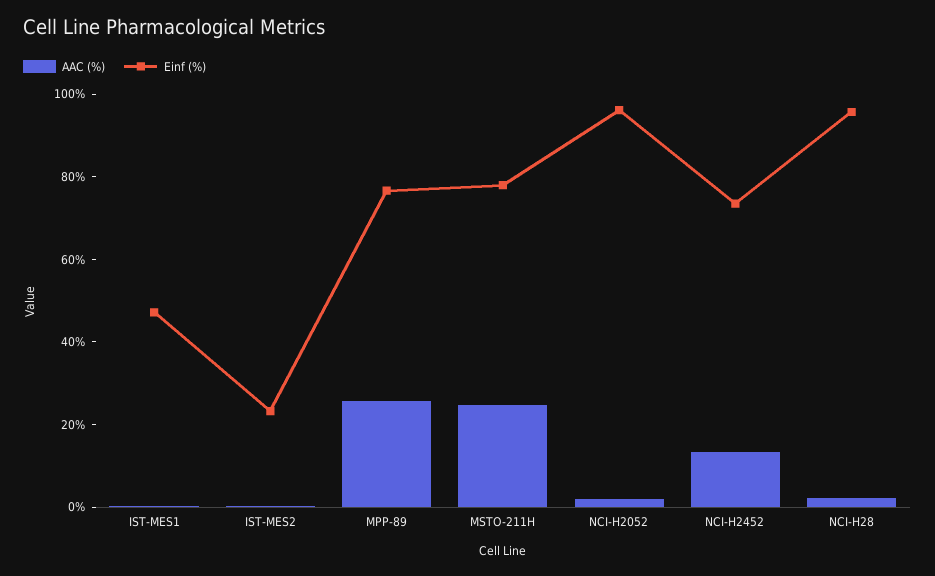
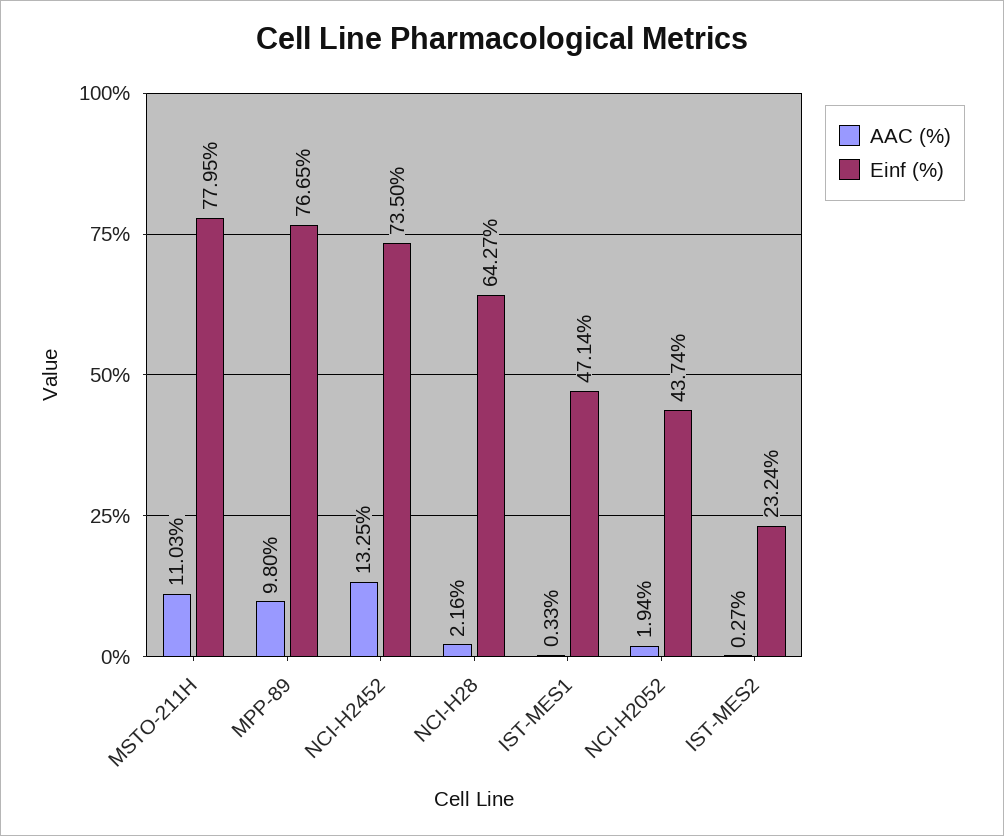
  {
    "AAC (%)": {
      "IST-MES1": 0.33,
      "IST-MES2": 0.27,
-     "MPP-89": 25,
+     "MPP-89": 9.8,
-     "MSTO-211H": 25,
+     "MSTO-211H": 11.03,
      "NCI-H2052": 1.94,
      "NCI-H2452": 13.25,
      "NCI-H28": 2.16
    },
    "Einf (%)": {
      "IST-MES1": 47.14,
      "IST-MES2": 23.24,
      "MPP-89": 76.65,
      "MSTO-211H": 77.95,
-     "NCI-H2052": 95,
+     "NCI-H2052": 43.74,
      "NCI-H2452": 73.5,
-     "NCI-H28": 95
+     "NCI-H28": 64.27
    }
  }

